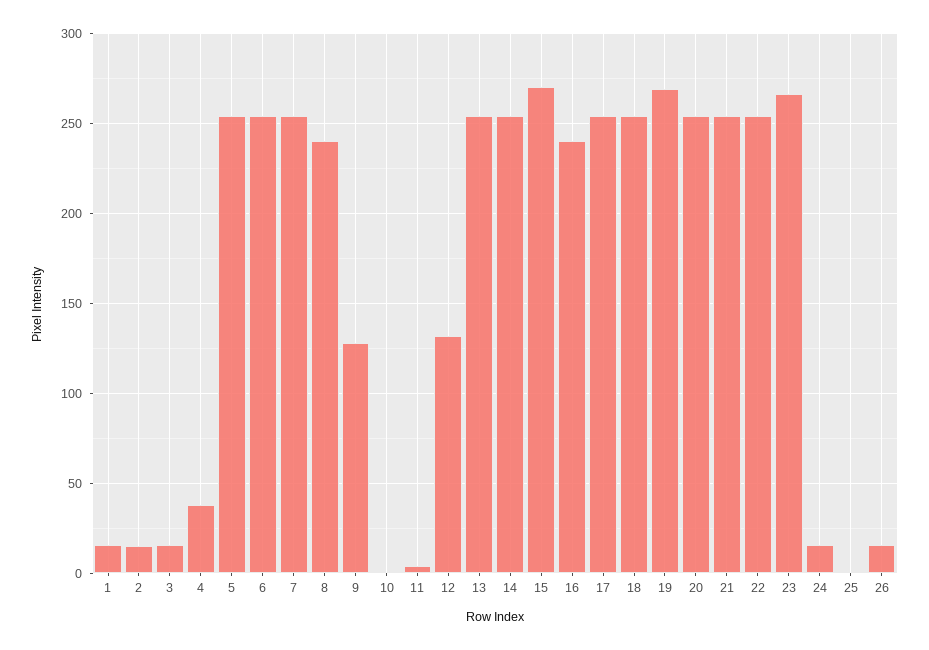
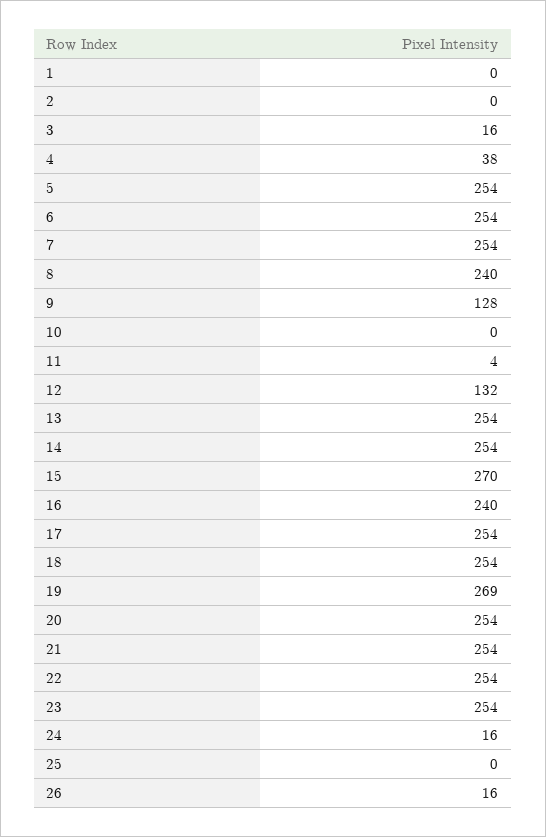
  {
-   "1": 15,
+   "1": 0,
-   "2": 15,
+   "2": 0,
    "3": 16,
    "4": 38,
    "5": 254,
    "6": 254,
    "7": 254,
    "8": 240,
    "9": 128,
    "10": 0,
    "11": 4,
    "12": 132,
    "13": 254,
    "14": 254,
    "15": 270,
    "16": 240,
    "17": 254,
    "18": 254,
    "19": 269,
    "20": 254,
    "21": 254,
    "22": 254,
-   "23": 265,
+   "23": 254,
    "24": 16,
    "25": 0,
    "26": 16
  }

